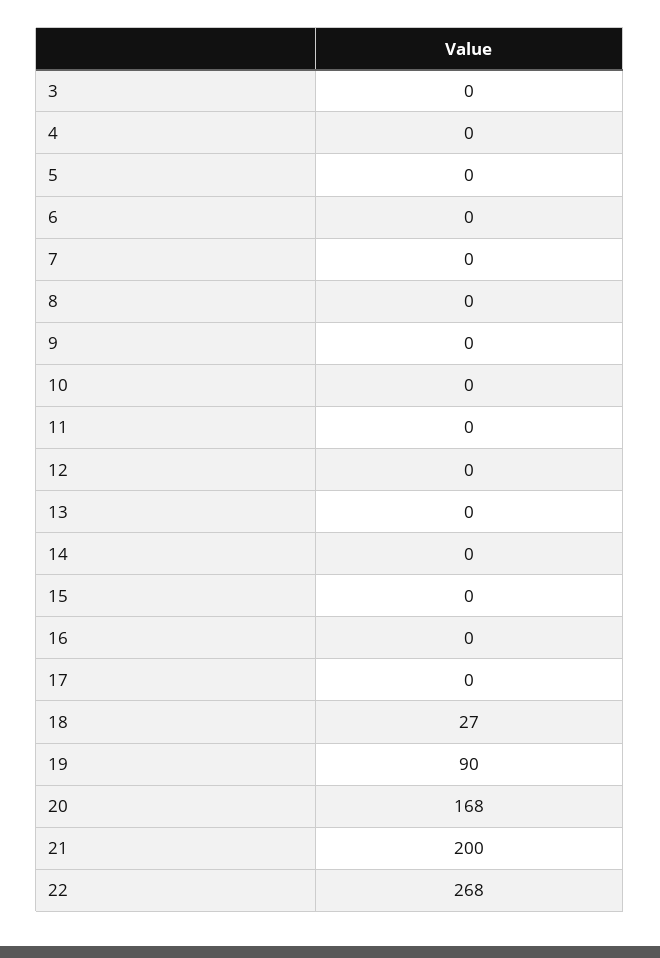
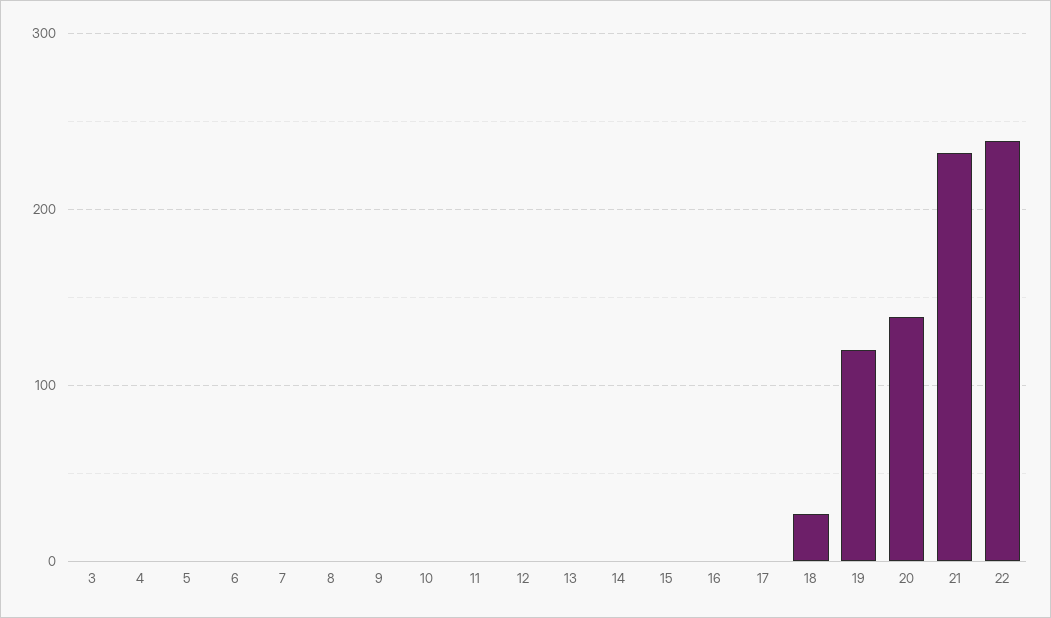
  {
    "3": 0,
    "4": 0,
    "5": 0,
    "6": 0,
    "7": 0,
    "8": 0,
    "9": 0,
    "10": 0,
    "11": 0,
    "12": 0,
    "13": 0,
    "14": 0,
    "15": 0,
    "16": 0,
    "17": 0,
    "18": 27,
-   "19": 90,
+   "19": 120,
-   "20": 168,
+   "20": 140,
-   "21": 200,
+   "21": 230,
-   "22": 268
+   "22": 240
  }

